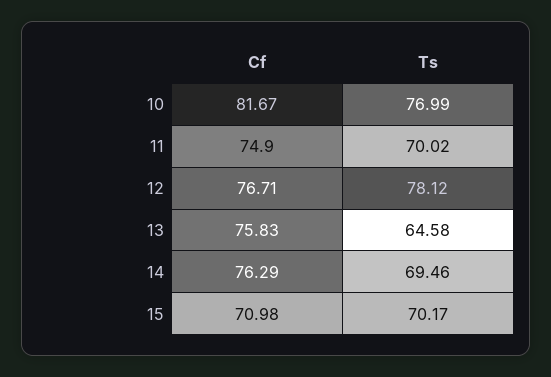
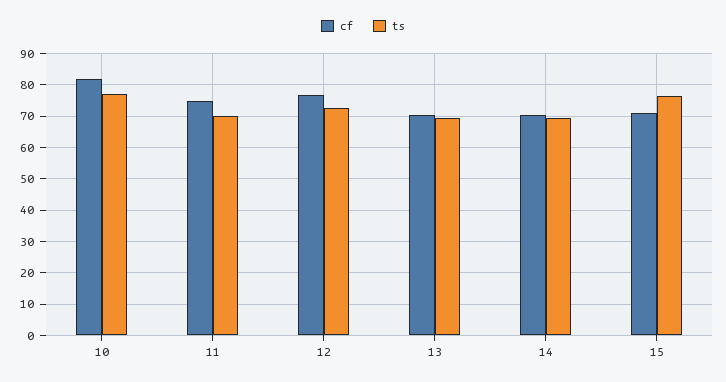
  {
    "Cf": {
      "10": 81.67,
      "11": 74.9,
      "12": 76.71,
-     "13": 75.83,
+     "13": 70,
-     "14": 76.29,
+     "14": 70,
      "15": 70.98
    },
    "Ts": {
      "10": 76.99,
      "11": 70.02,
-     "12": 78.12,
+     "12": 72,
-     "13": 64.58,
+     "13": 70,
      "14": 69.46,
-     "15": 70.17
+     "15": 76
    }
  }

